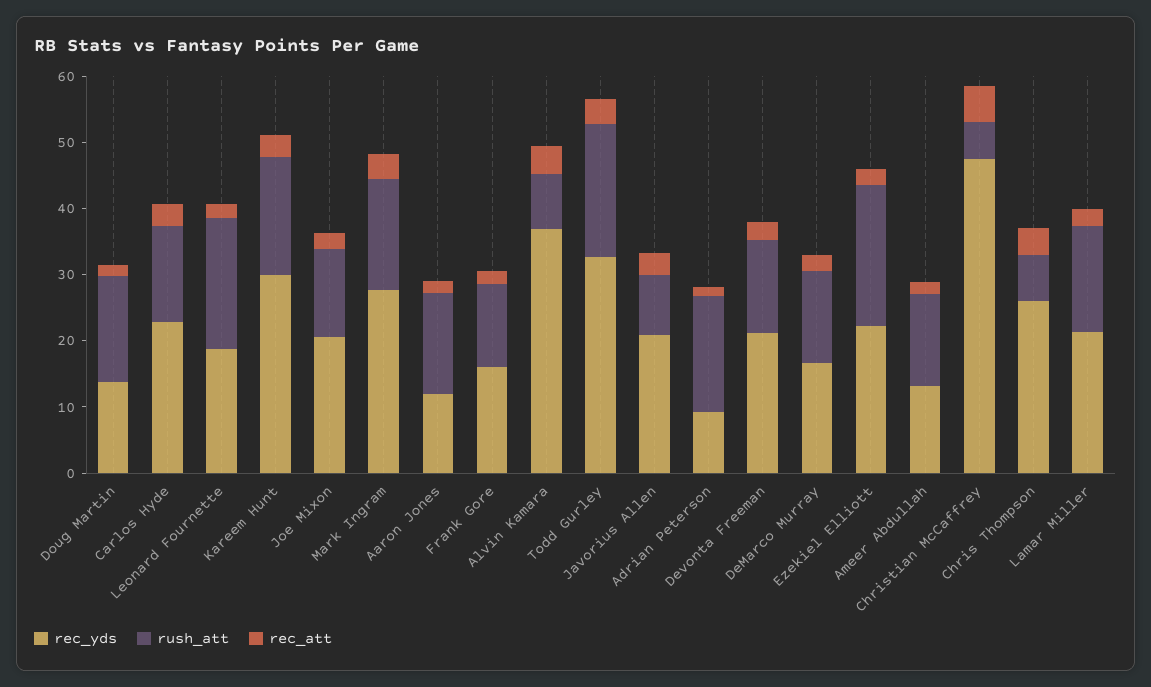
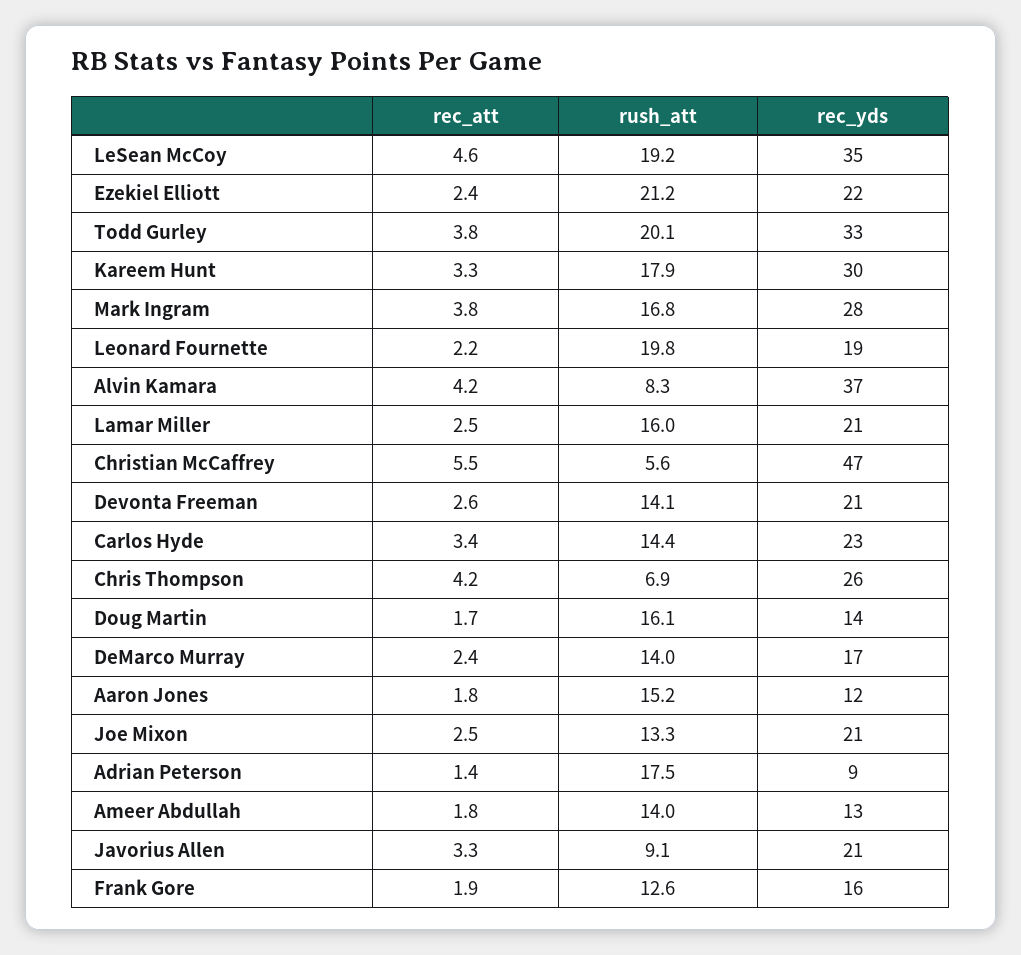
  {
    "rec_yds": {
      "Doug Martin": 14,
      "Carlos Hyde": 23,
      "Leonard Fournette": 19,
      "Kareem Hunt": 30,
      "Joe Mixon": 21,
      "Mark Ingram": 28,
      "Aaron Jones": 12,
      "Frank Gore": 16,
      "Alvin Kamara": 37,
      "Todd Gurley": 33,
      "Javorius Allen": 21,
      "Adrian Peterson": 9,
      "Devonta Freeman": 21,
      "DeMarco Murray": 17,
      "Ezekiel Elliott": 22,
      "Ameer Abdullah": 13,
      "Christian McCaffrey": 47,
      "Chris Thompson": 26,
-     "Lamar Miller": 21
+     "Lamar Miller": 21,
+     "LeSean McCoy": 35
    },
    "rush_att": {
      "Doug Martin": 16.1,
      "Carlos Hyde": 14.4,
      "Leonard Fournette": 19.8,
      "Kareem Hunt": 17.9,
      "Joe Mixon": 13.3,
      "Mark Ingram": 16.8,
      "Aaron Jones": 15.2,
      "Frank Gore": 12.6,
      "Alvin Kamara": 8.3,
      "Todd Gurley": 20.1,
      "Javorius Allen": 9.1,
      "Adrian Peterson": 17.5,
      "Devonta Freeman": 14.1,
      "DeMarco Murray": 14,
      "Ezekiel Elliott": 21.2,
      "Ameer Abdullah": 14,
      "Christian McCaffrey": 5.6,
      "Chris Thompson": 6.9,
-     "Lamar Miller": 16
+     "Lamar Miller": 16,
+     "LeSean McCoy": 19.2
    },
    "rec_att": {
      "Doug Martin": 1.7,
      "Carlos Hyde": 3.4,
      "Leonard Fournette": 2.2,
      "Kareem Hunt": 3.3,
      "Joe Mixon": 2.5,
      "Mark Ingram": 3.8,
      "Aaron Jones": 1.8,
      "Frank Gore": 1.9,
      "Alvin Kamara": 4.2,
      "Todd Gurley": 3.8,
      "Javorius Allen": 3.3,
      "Adrian Peterson": 1.4,
      "Devonta Freeman": 2.6,
      "DeMarco Murray": 2.4,
      "Ezekiel Elliott": 2.4,
      "Ameer Abdullah": 1.8,
      "Christian McCaffrey": 5.5,
      "Chris Thompson": 4.2,
-     "Lamar Miller": 2.5
+     "Lamar Miller": 2.5,
+     "LeSean McCoy": 4.6
    }
  }

